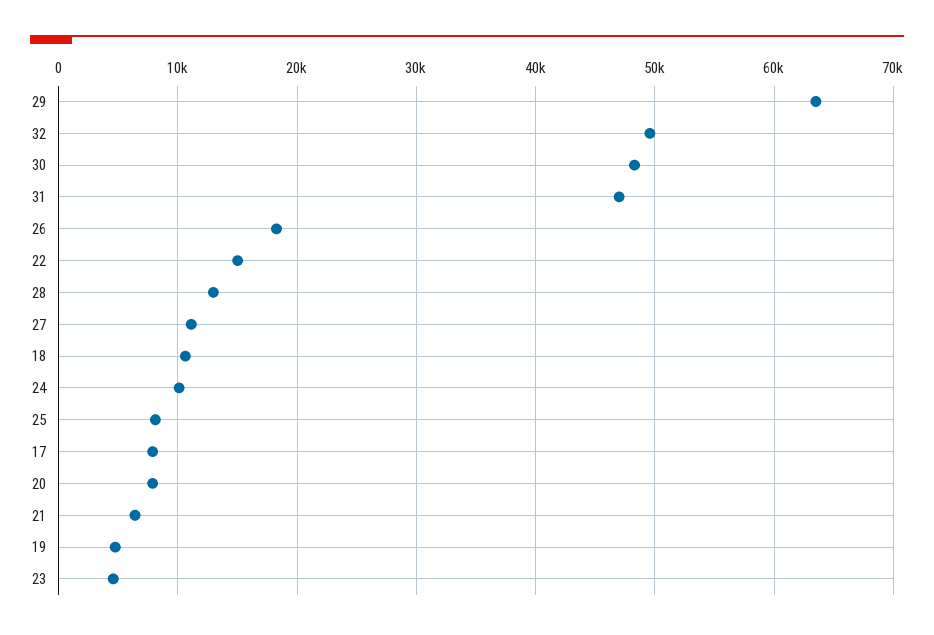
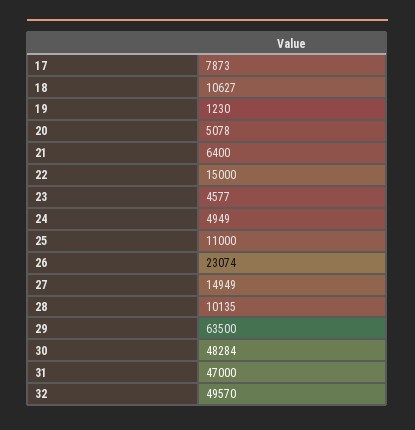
  {
    "29": 63500,
    "32": 49570,
    "30": 48284,
    "31": 47000,
-   "26": 18000,
+   "26": 23074,
    "22": 15000,
-   "28": 13000,
+   "28": 10135,
-   "27": 11000,
+   "27": 14949,
    "18": 10627,
-   "24": 10000,
+   "24": 4949,
-   "25": 8000,
+   "25": 11000,
    "17": 7873,
-   "20": 8000,
+   "20": 5078,
    "21": 6400,
-   "19": 5000,
+   "19": 1230,
    "23": 4577
  }

